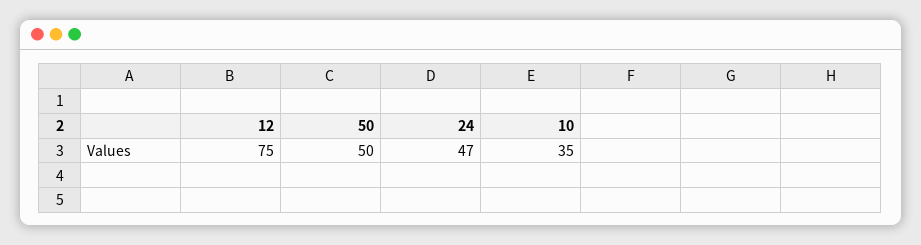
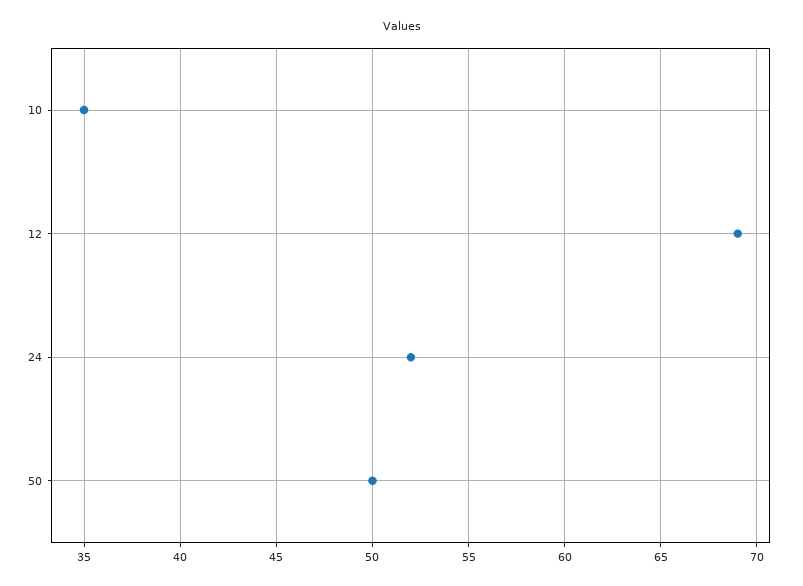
  {
-   "12": 75,
+   "12": 69,
    "50": 50,
-   "24": 47,
+   "24": 52,
    "10": 35
  }

